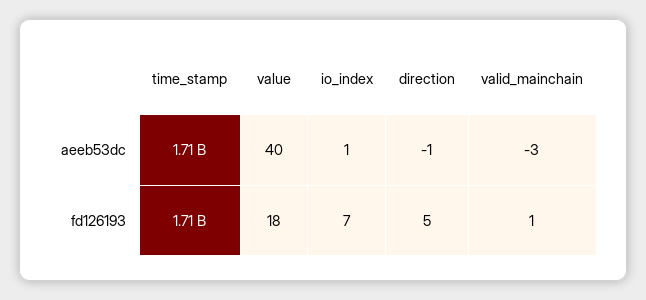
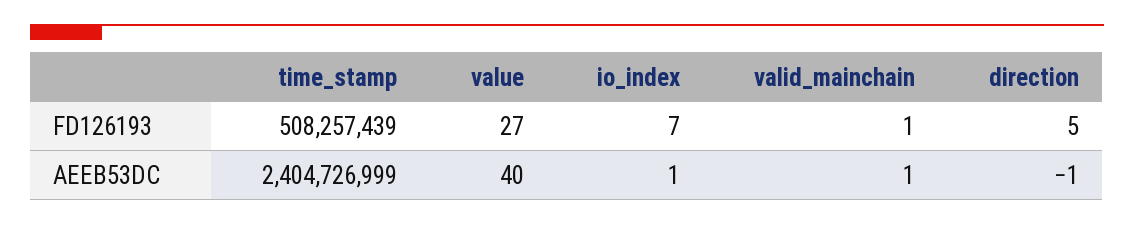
  {
    "time_stamp": {
-     "aeeb53dc": 1710000000,
+     "aeeb53dc": 2404726999,
-     "fd126193": 1710000000
+     "fd126193": 508257439
    },
    "value": {
      "aeeb53dc": 40,
-     "fd126193": 18
+     "fd126193": 27
    },
    "io_index": {
      "aeeb53dc": 1,
      "fd126193": 7
    },
    "direction": {
      "aeeb53dc": -1,
      "fd126193": 5
    },
    "valid_mainchain": {
-     "aeeb53dc": -3,
+     "aeeb53dc": 1,
      "fd126193": 1
    }
  }

